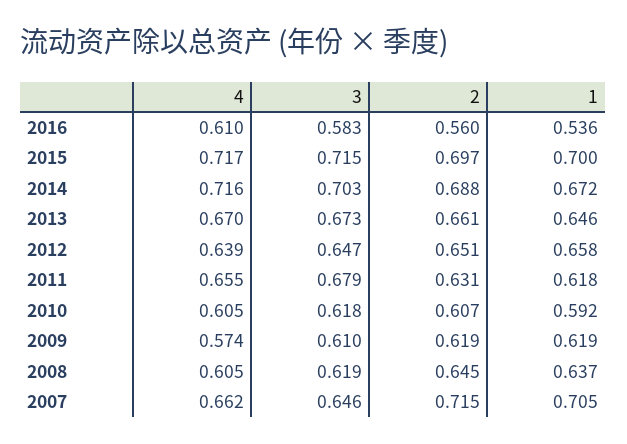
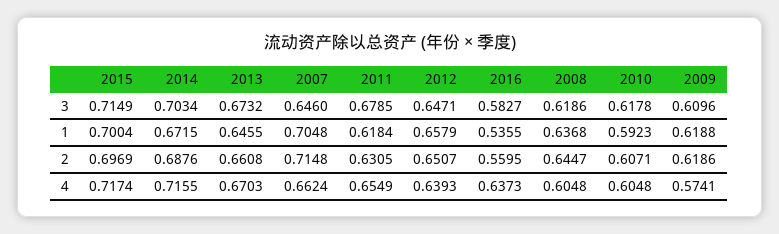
  {
    "4": {
-     "2016": 0.61,
+     "2016": 0.6373,
      "2015": 0.7174,
      "2014": 0.7155,
      "2013": 0.6703,
      "2012": 0.6393,
      "2011": 0.6549,
      "2010": 0.6048,
      "2009": 0.5741,
      "2008": 0.6048,
      "2007": 0.6624
    },
    "3": {
      "2016": 0.5827,
      "2015": 0.7149,
      "2014": 0.7034,
      "2013": 0.6732,
      "2012": 0.6471,
      "2011": 0.6785,
      "2010": 0.6178,
      "2009": 0.6096,
      "2008": 0.6186,
      "2007": 0.646
    },
    "2": {
      "2016": 0.5595,
      "2015": 0.6969,
      "2014": 0.6876,
      "2013": 0.6608,
      "2012": 0.6507,
      "2011": 0.6305,
      "2010": 0.6071,
      "2009": 0.6186,
      "2008": 0.6447,
      "2007": 0.7148
    },
    "1": {
      "2016": 0.5355,
      "2015": 0.7004,
      "2014": 0.6715,
      "2013": 0.6455,
      "2012": 0.6579,
      "2011": 0.6184,
      "2010": 0.5923,
      "2009": 0.6188,
      "2008": 0.6368,
      "2007": 0.7048
    }
  }

